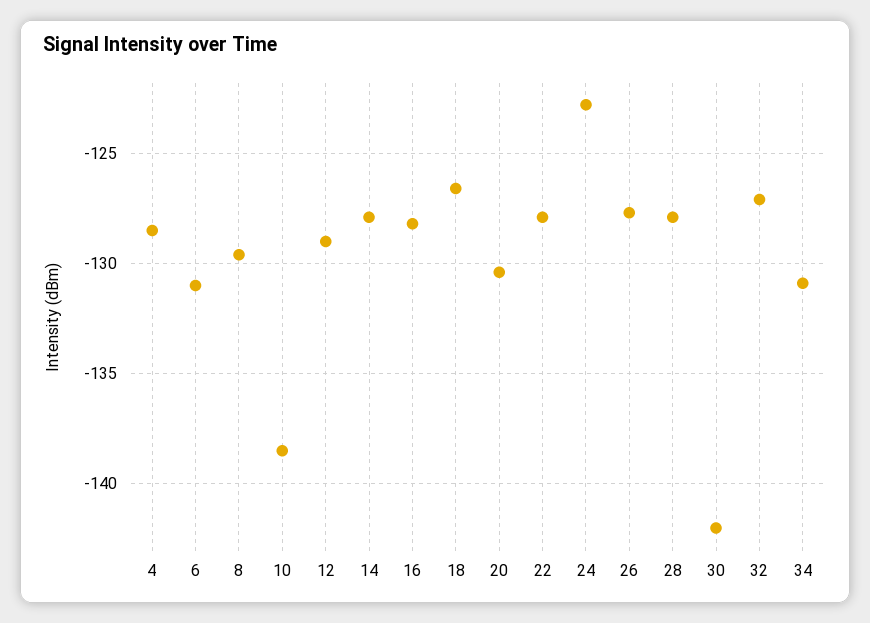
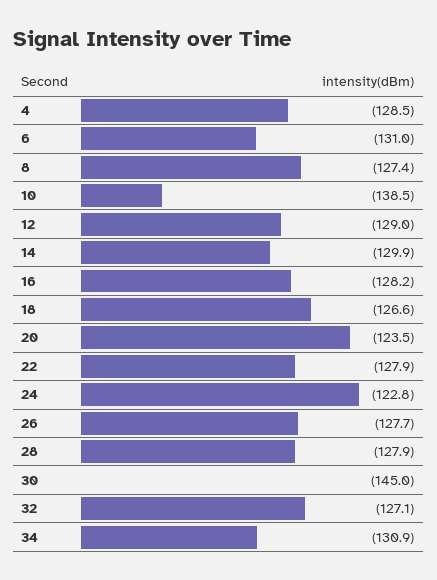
  {
    "4": -128.5,
    "6": -131,
-   "8": -129.5,
+   "8": -127.4,
    "10": -138.5,
    "12": -129,
-   "14": -128,
+   "14": -129.9,
    "16": -128.2,
    "18": -126.6,
-   "20": -130.5,
+   "20": -123.5,
    "22": -127.9,
    "24": -122.8,
    "26": -127.7,
    "28": -127.9,
-   "30": -142,
+   "30": -145,
    "32": -127.1,
    "34": -130.9
  }

